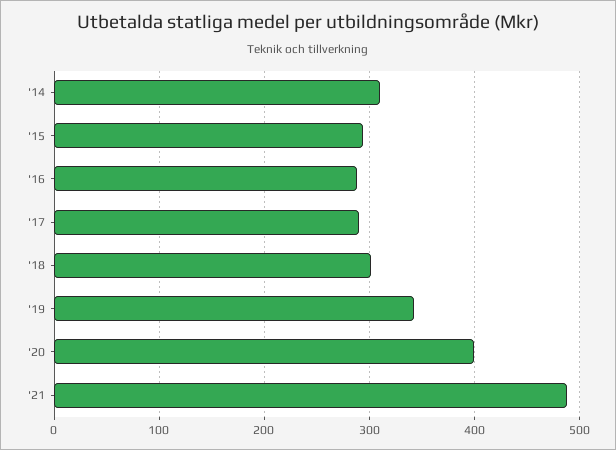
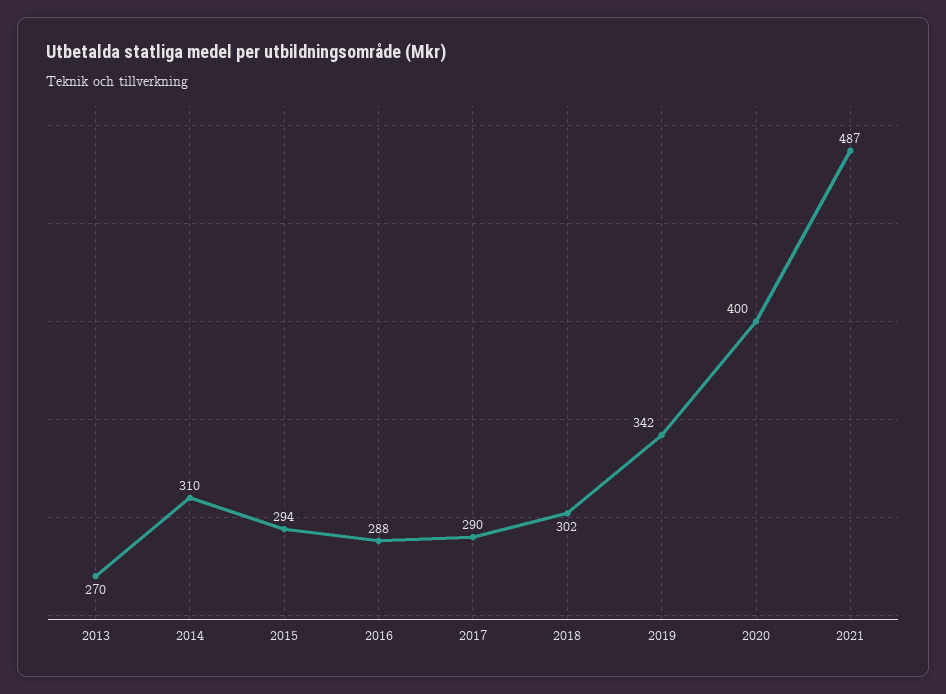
  {
    "'14": 310,
    "'15": 294,
    "'16": 288,
    "'17": 290,
    "'18": 302,
    "'19": 342,
    "'20": 400,
-   "'21": 487
+   "'21": 487,
+   "2013": 270
  }

